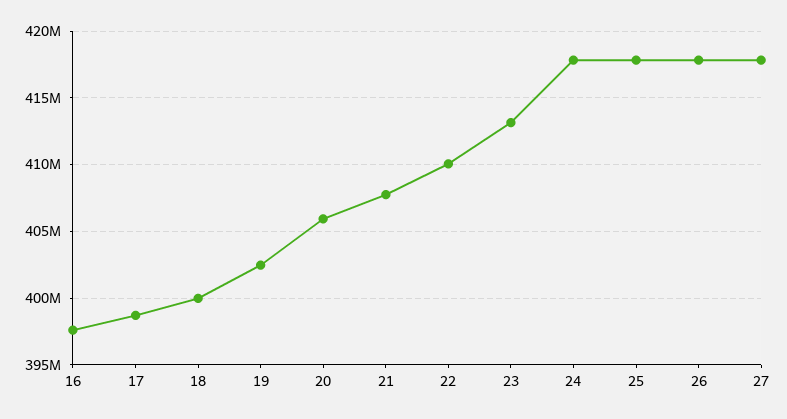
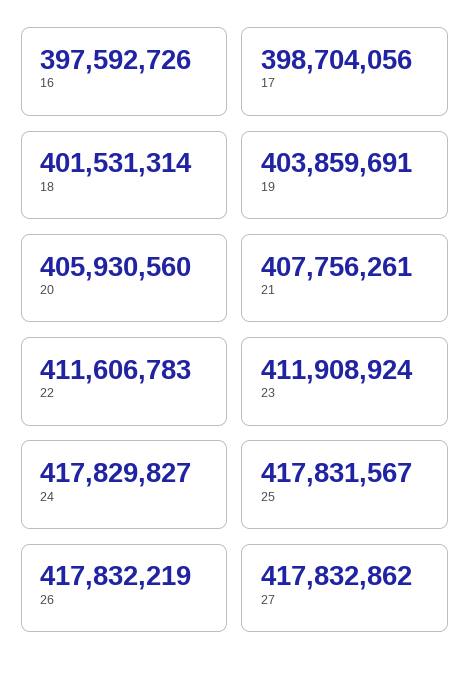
  {
    "16": 397592726,
    "17": 398704056,
-   "18": 400000000,
+   "18": 401531314,
-   "19": 402500000,
+   "19": 403859691,
    "20": 405930560,
    "21": 407756261,
-   "22": 410000000,
+   "22": 411606783,
-   "23": 413000000,
+   "23": 411908924,
    "24": 417829827,
    "25": 417831567,
    "26": 417832219,
    "27": 417832862
  }

